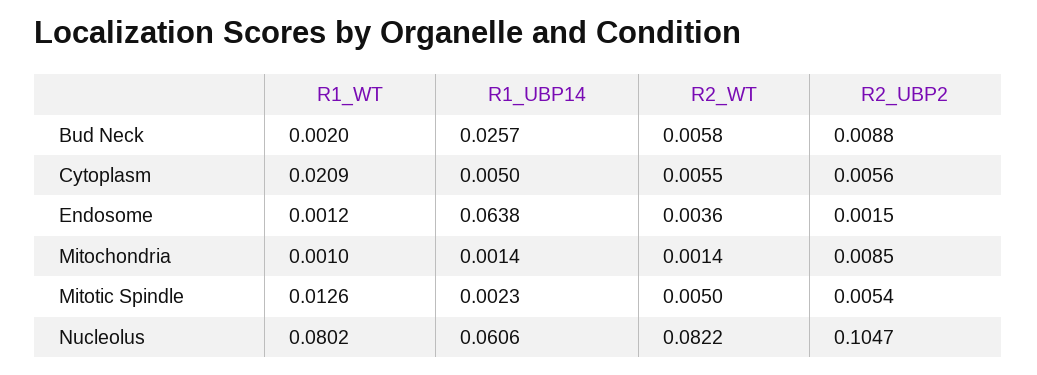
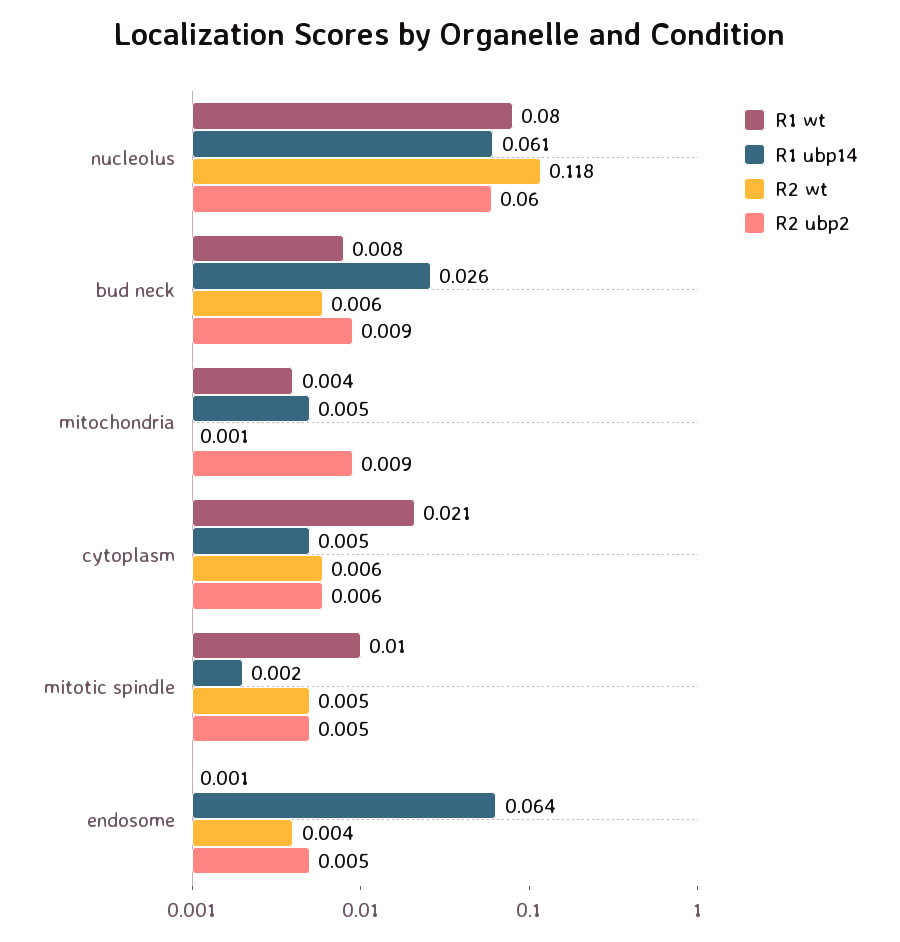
  {
    "R1_WT": {
-     "Bud Neck": 0.002,
+     "Bud Neck": 0.008,
      "Cytoplasm": 0.0209,
      "Endosome": 0.0012,
-     "Mitochondria": 0.001,
+     "Mitochondria": 0.004,
-     "Mitotic Spindle": 0.0126,
+     "Mitotic Spindle": 0.01,
      "Nucleolus": 0.0802
    },
    "R1_UBP14": {
      "Bud Neck": 0.0257,
      "Cytoplasm": 0.005,
      "Endosome": 0.0638,
-     "Mitochondria": 0.0014,
+     "Mitochondria": 0.005,
      "Mitotic Spindle": 0.0023,
      "Nucleolus": 0.0606
    },
    "R2_WT": {
      "Bud Neck": 0.0058,
      "Cytoplasm": 0.0055,
      "Endosome": 0.0036,
      "Mitochondria": 0.0014,
      "Mitotic Spindle": 0.005,
-     "Nucleolus": 0.0822
+     "Nucleolus": 0.118
    },
    "R2_UBP2": {
      "Bud Neck": 0.0088,
      "Cytoplasm": 0.0056,
-     "Endosome": 0.0015,
+     "Endosome": 0.005,
      "Mitochondria": 0.0085,
      "Mitotic Spindle": 0.0054,
-     "Nucleolus": 0.1047
+     "Nucleolus": 0.06
    }
  }

